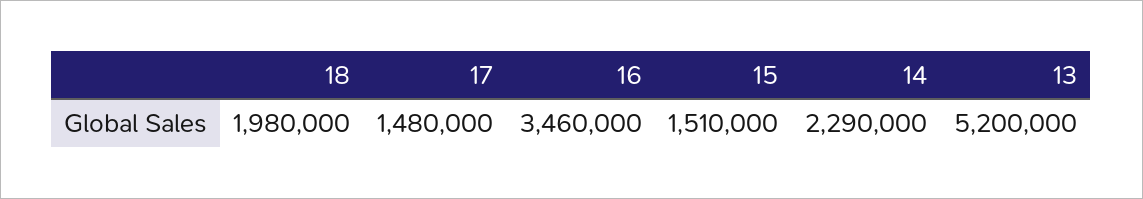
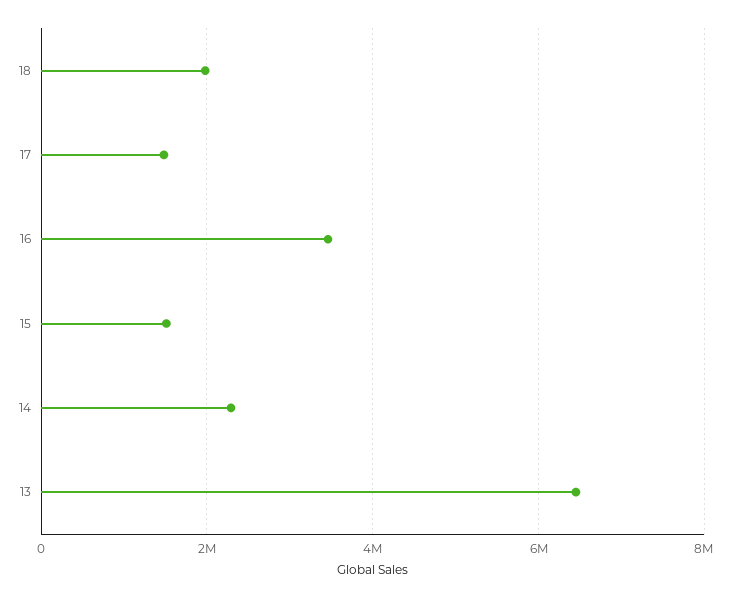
  {
    "18": 1980000,
    "17": 1480000,
    "16": 3460000,
    "15": 1510000,
    "14": 2290000,
-   "13": 5200000
+   "13": 6400000
  }

